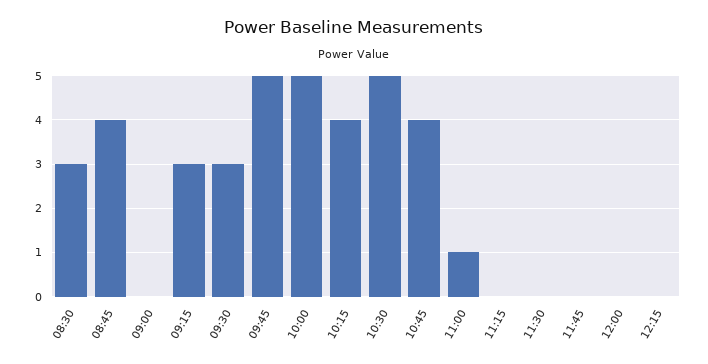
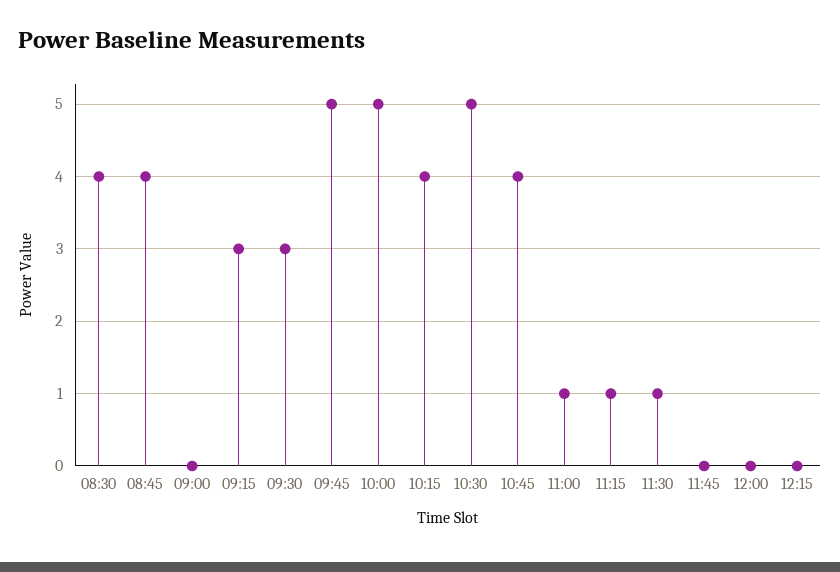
  {
-   "08:30": 3,
+   "08:30": 4,
    "08:45": 4,
    "09:00": 0,
    "09:15": 3,
    "09:30": 3,
    "09:45": 5,
    "10:00": 5,
    "10:15": 4,
    "10:30": 5,
    "10:45": 4,
    "11:00": 1,
-   "11:15": 0,
+   "11:15": 1,
-   "11:30": 0,
+   "11:30": 1,
    "11:45": 0,
    "12:00": 0,
    "12:15": 0
  }

